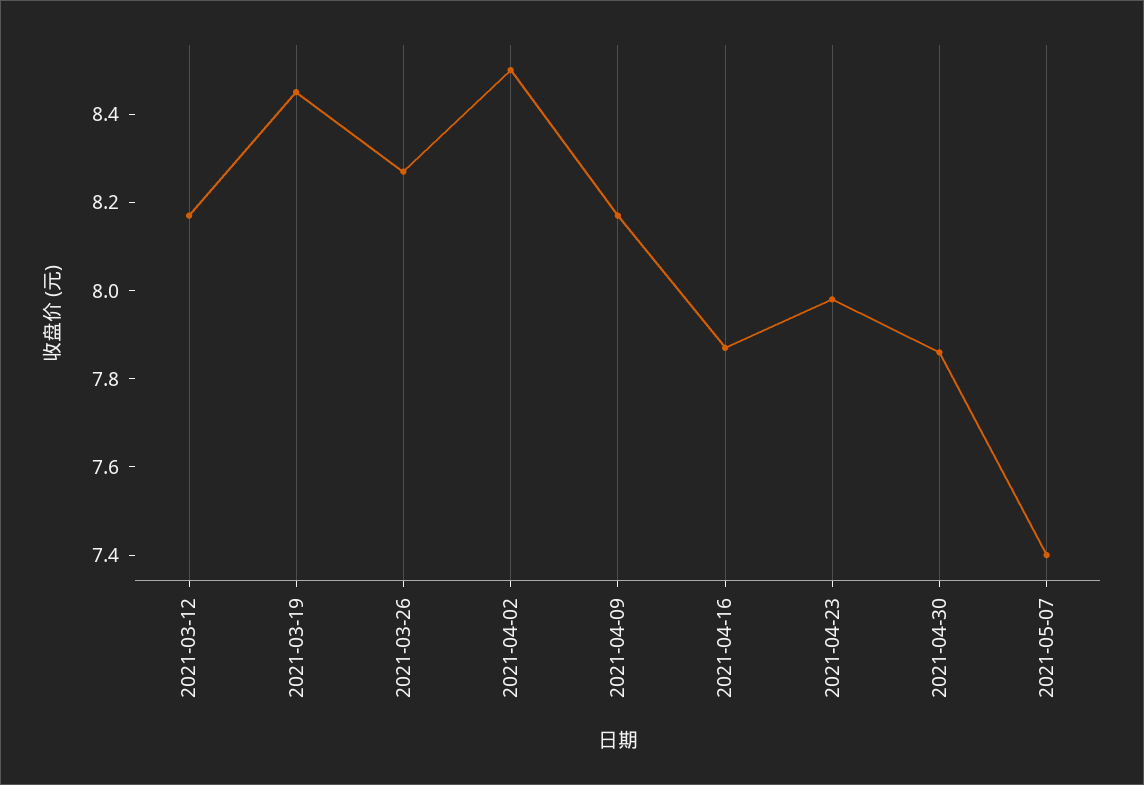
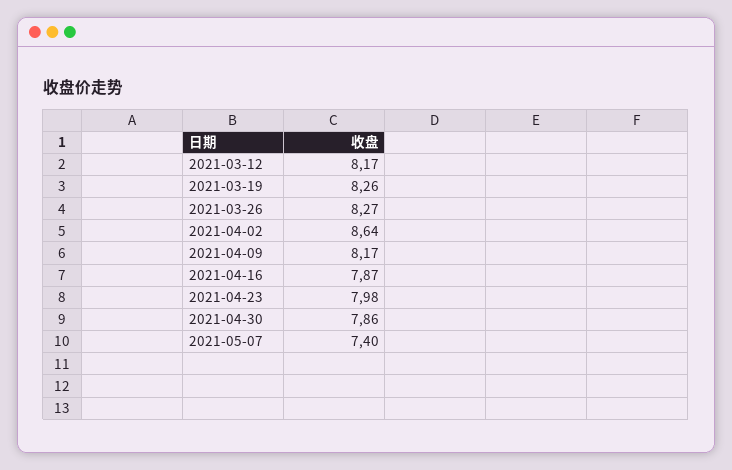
  {
    "2021-03-12": 8.17,
-   "2021-03-19": 8.45,
+   "2021-03-19": 8.26,
    "2021-03-26": 8.27,
-   "2021-04-02": 8.5,
+   "2021-04-02": 8.64,
    "2021-04-09": 8.17,
    "2021-04-16": 7.87,
    "2021-04-23": 7.98,
    "2021-04-30": 7.86,
    "2021-05-07": 7.4
  }

